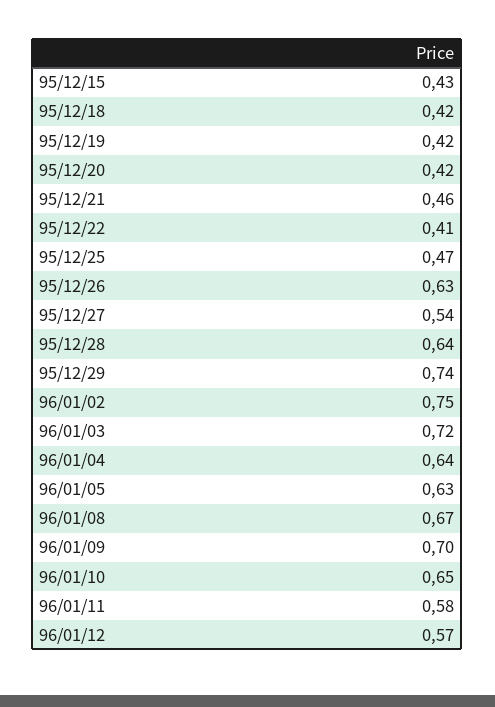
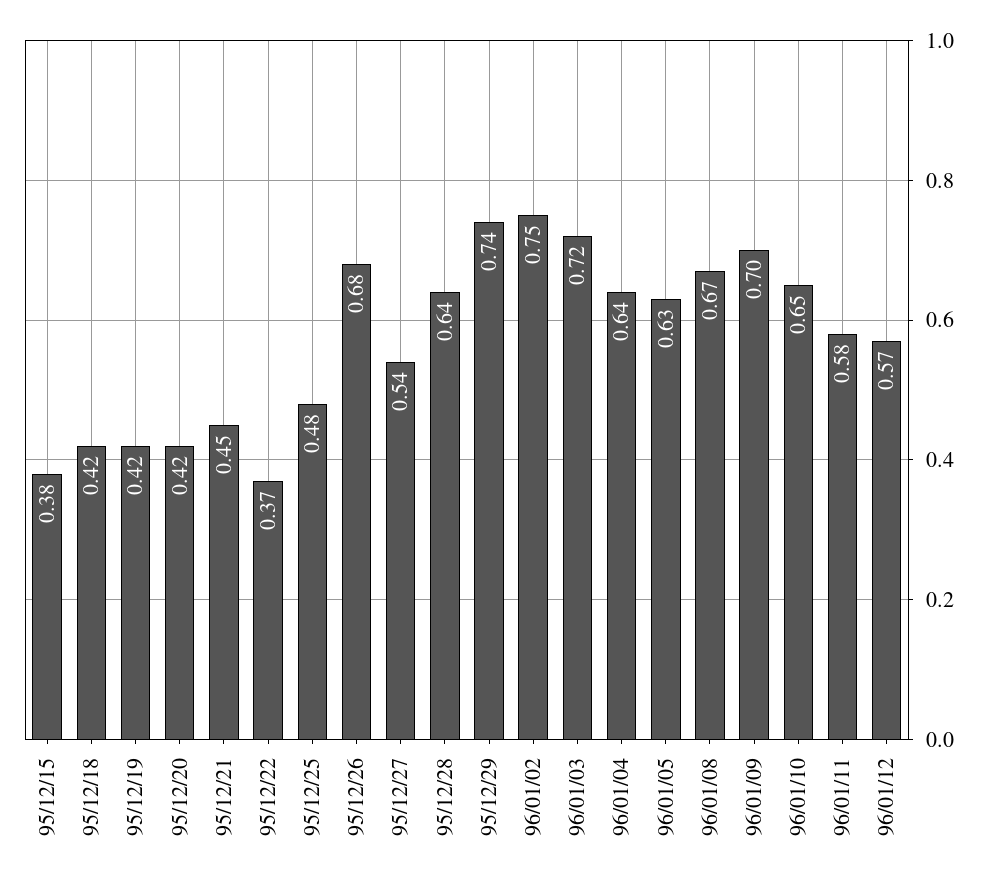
  {
-   "95/12/15": 0.43,
+   "95/12/15": 0.38,
    "95/12/18": 0.42,
    "95/12/19": 0.42,
    "95/12/20": 0.42,
-   "95/12/21": 0.46,
+   "95/12/21": 0.45,
-   "95/12/22": 0.41,
+   "95/12/22": 0.37,
-   "95/12/25": 0.47,
+   "95/12/25": 0.48,
-   "95/12/26": 0.63,
+   "95/12/26": 0.68,
    "95/12/27": 0.54,
    "95/12/28": 0.64,
    "95/12/29": 0.74,
    "96/01/02": 0.75,
    "96/01/03": 0.72,
    "96/01/04": 0.64,
    "96/01/05": 0.63,
    "96/01/08": 0.67,
    "96/01/09": 0.7,
    "96/01/10": 0.65,
    "96/01/11": 0.58,
    "96/01/12": 0.57
  }

